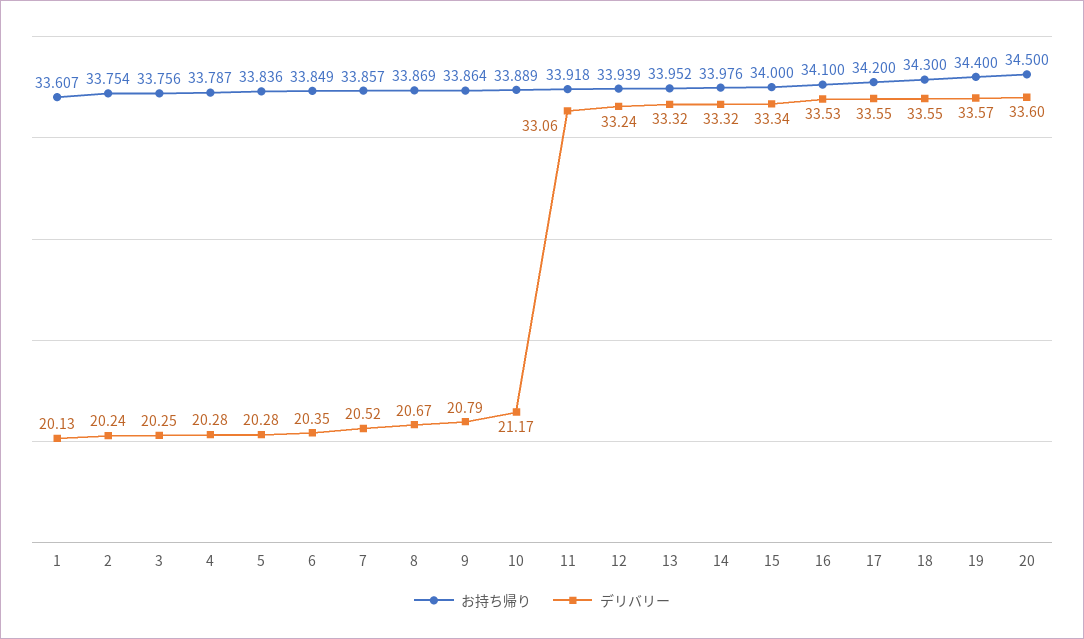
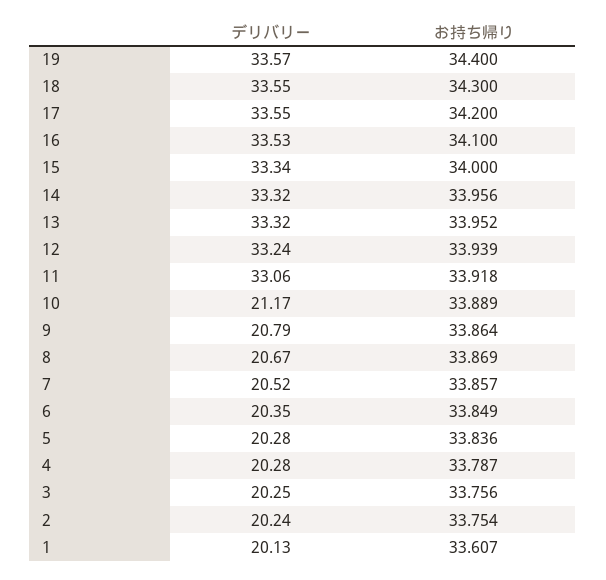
  {
    "お持ち帰り": {
      "1": 33.607,
      "2": 33.754,
      "3": 33.756,
      "4": 33.787,
      "5": 33.836,
      "6": 33.849,
      "7": 33.857,
      "8": 33.869,
      "9": 33.864,
      "10": 33.889,
      "11": 33.918,
      "12": 33.939,
      "13": 33.952,
-     "14": 33.976,
+     "14": 33.956,
      "15": 34,
      "16": 34.1,
      "17": 34.2,
      "18": 34.3,
-     "19": 34.4,
+     "19": 34.4
-     "20": 34.5
    },
    "デリバリー": {
      "1": 20.13,
      "2": 20.24,
      "3": 20.25,
      "4": 20.28,
      "5": 20.28,
      "6": 20.35,
      "7": 20.52,
      "8": 20.67,
      "9": 20.79,
      "10": 21.17,
      "11": 33.06,
      "12": 33.24,
      "13": 33.32,
      "14": 33.32,
      "15": 33.34,
      "16": 33.53,
      "17": 33.55,
      "18": 33.55,
-     "19": 33.57,
+     "19": 33.57
-     "20": 33.6
    }
  }

